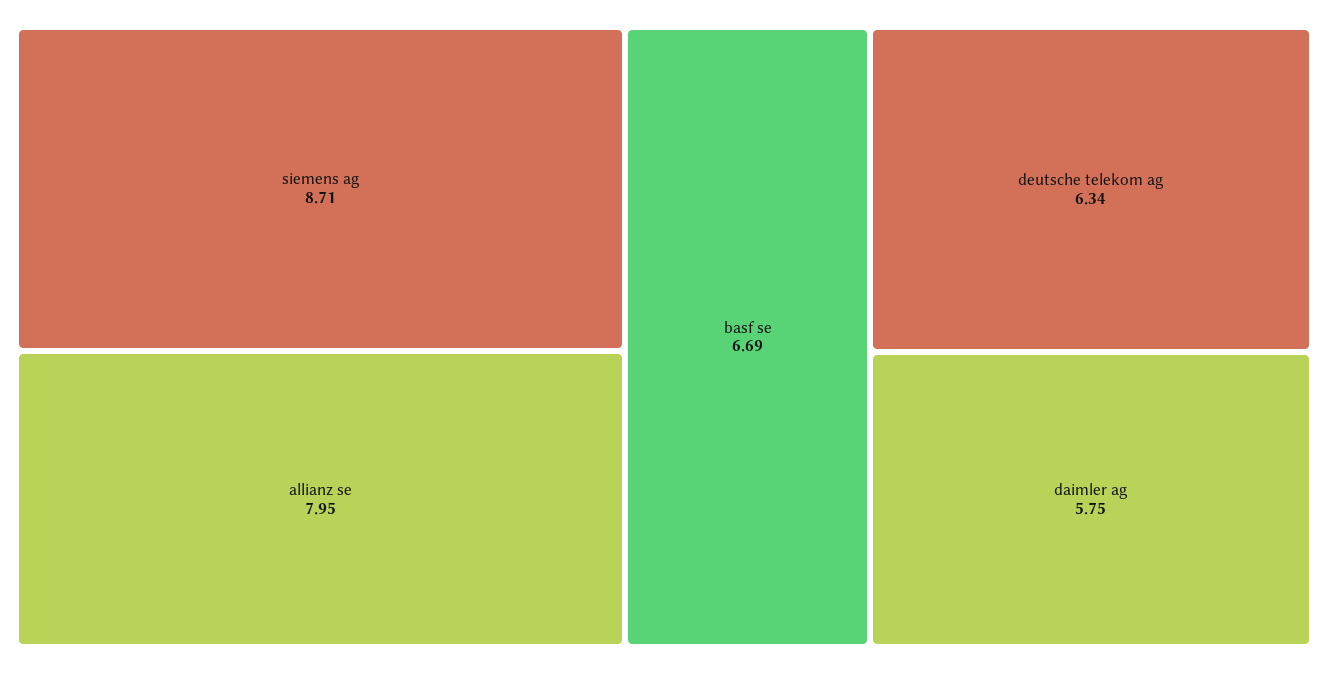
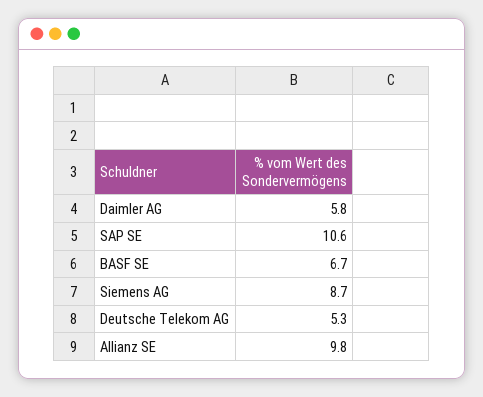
  {
    "siemens ag": 8.71,
-   "allianz se": 7.95,
+   "allianz se": 9.8,
    "basf se": 6.69,
-   "deutsche telekom ag": 6.34,
+   "deutsche telekom ag": 5.3,
-   "daimler ag": 5.75
+   "daimler ag": 5.75,
+   "SAP SE": 10.6
  }

